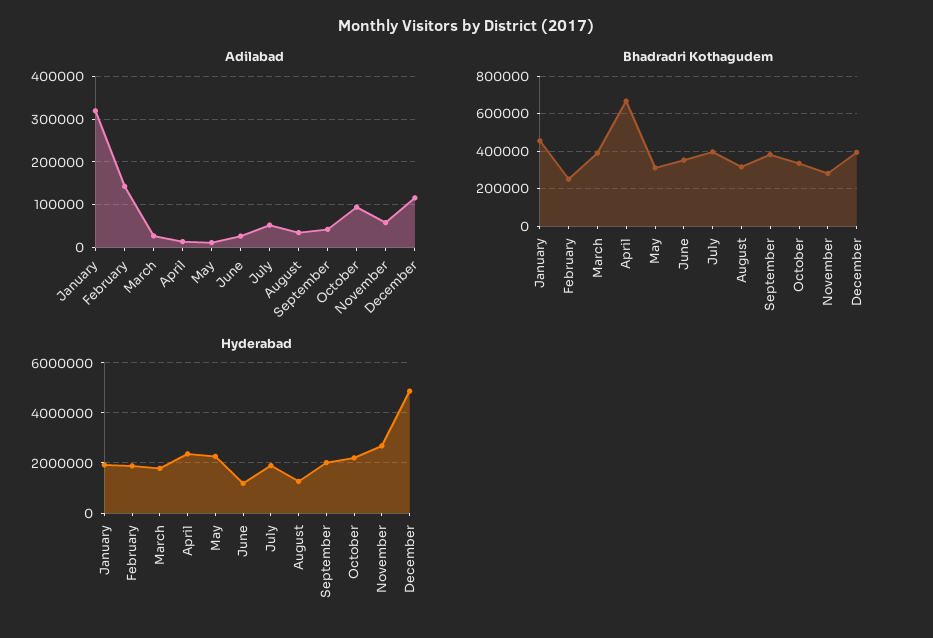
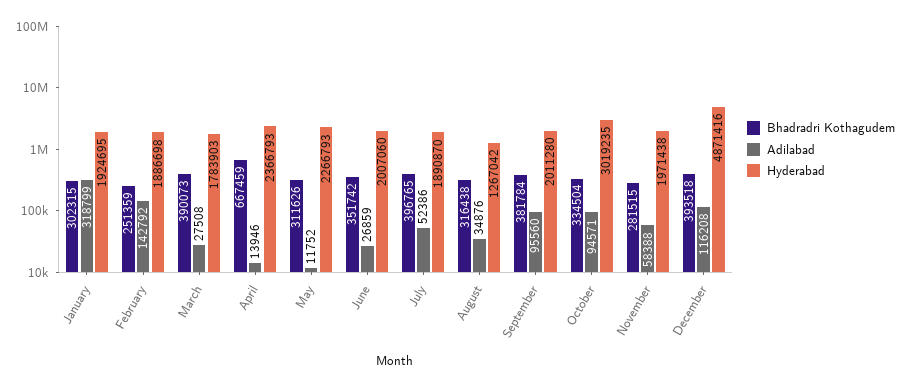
  {
    "Adilabad": {
      "January": 318799,
      "February": 142792,
      "March": 27508,
      "April": 13946,
      "May": 11752,
      "June": 26859,
      "July": 52386,
      "August": 34876,
-     "September": 40000,
+     "September": 95560,
      "October": 94571,
      "November": 58388,
      "December": 116208
    },
    "Bhadradri Kothagudem": {
-     "January": 450000,
+     "January": 302315,
      "February": 251359,
      "March": 390073,
      "April": 667459,
      "May": 311626,
      "June": 351742,
      "July": 396765,
      "August": 316438,
      "September": 381784,
      "October": 334504,
      "November": 281515,
      "December": 393518
    },
    "Hyderabad": {
      "January": 1924695,
      "February": 1886698,
      "March": 1783903,
      "April": 2366793,
      "May": 2266793,
-     "June": 1250000,
+     "June": 2007060,
      "July": 1890870,
      "August": 1267042,
      "September": 2011280,
-     "October": 2250000,
+     "October": 3019235,
-     "November": 2750000,
+     "November": 1971438,
      "December": 4871416
    }
  }

